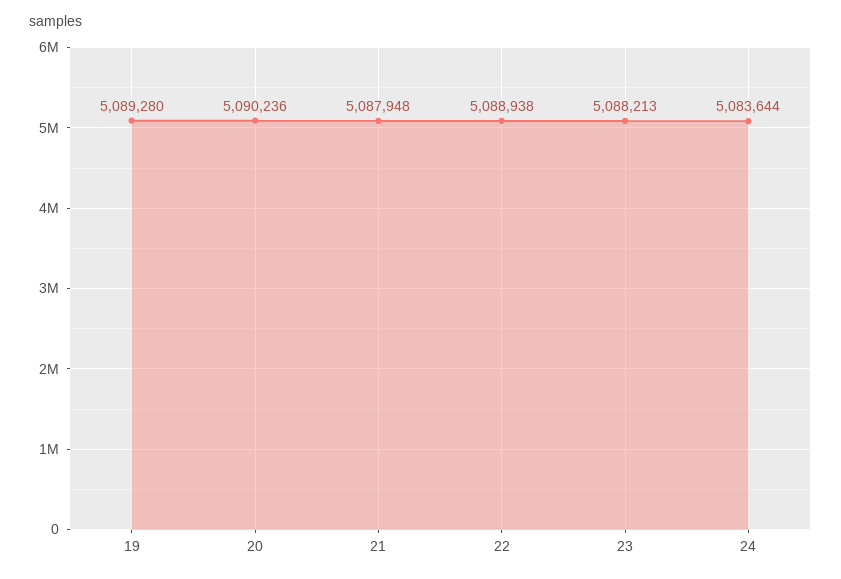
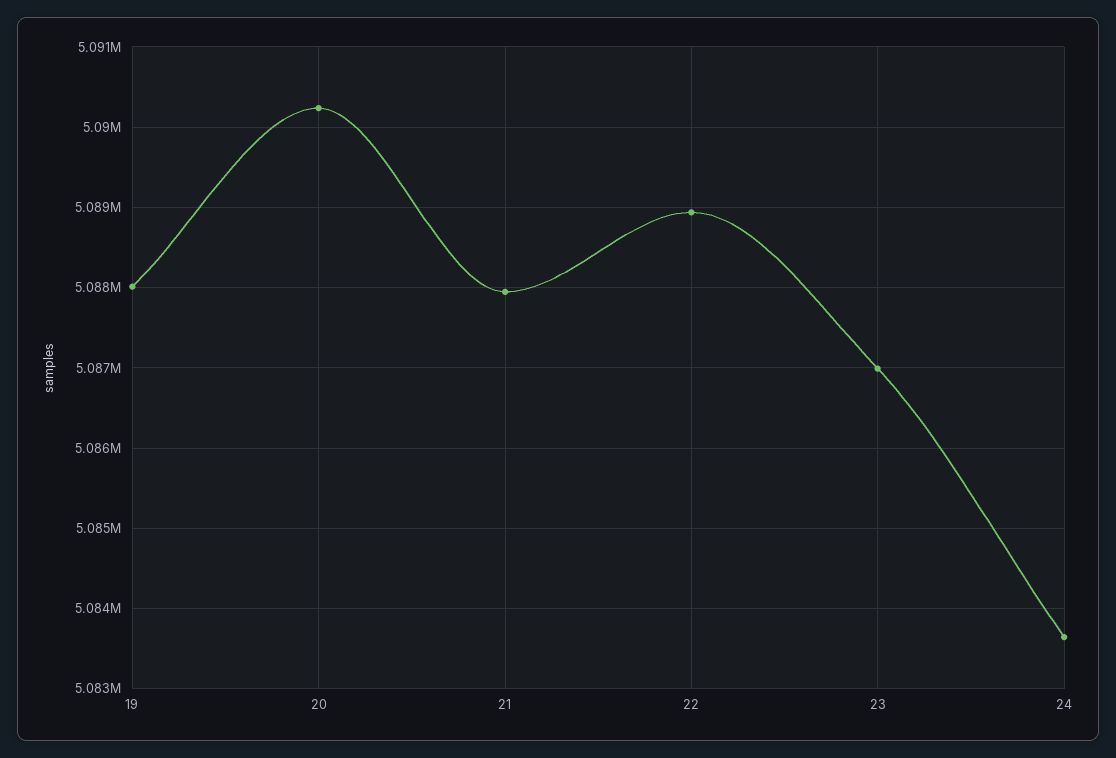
  {
-   "19": 5089280,
+   "19": 5088000,
    "20": 5090236,
    "21": 5087948,
    "22": 5088938,
-   "23": 5088213,
+   "23": 5087000,
    "24": 5083644
  }

